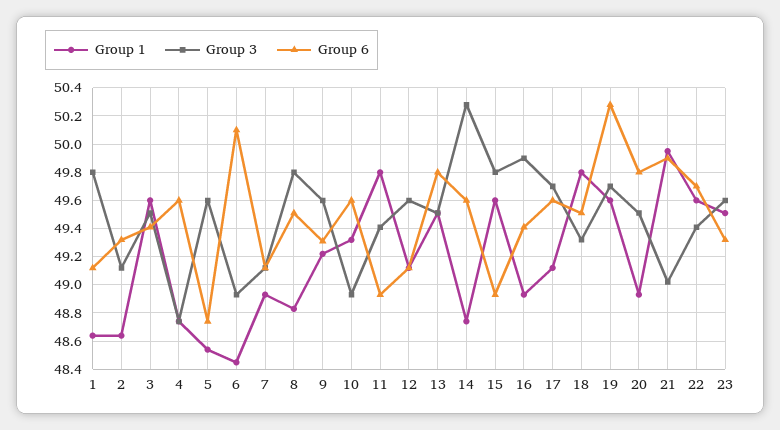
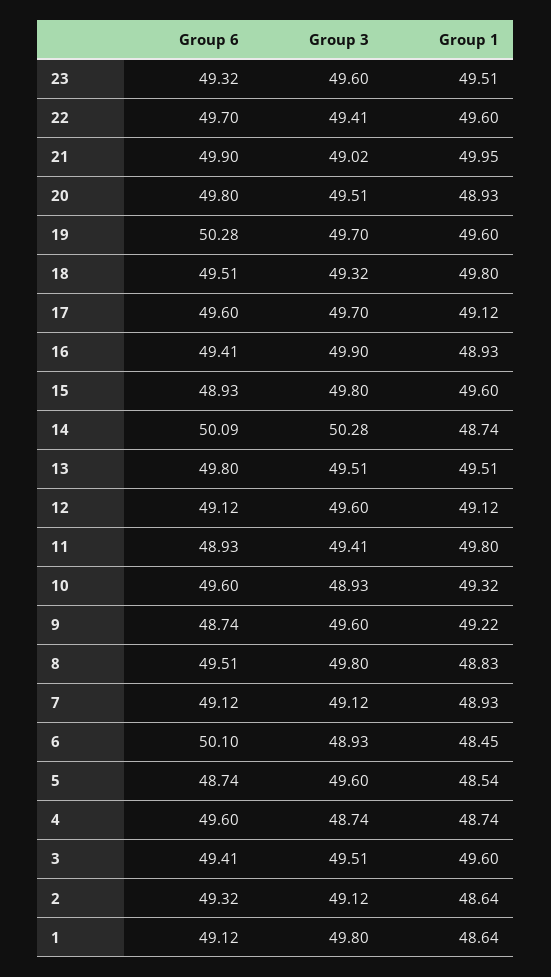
  {
    "Group 1": {
      "1": 48.64,
      "2": 48.64,
      "3": 49.6,
      "4": 48.74,
      "5": 48.54,
      "6": 48.45,
      "7": 48.93,
      "8": 48.83,
      "9": 49.22,
      "10": 49.32,
      "11": 49.8,
      "12": 49.12,
      "13": 49.51,
      "14": 48.74,
      "15": 49.6,
      "16": 48.93,
      "17": 49.12,
      "18": 49.8,
      "19": 49.6,
      "20": 48.93,
      "21": 49.95,
      "22": 49.6,
      "23": 49.51
    },
    "Group 3": {
      "1": 49.8,
      "2": 49.12,
      "3": 49.51,
      "4": 48.74,
      "5": 49.6,
      "6": 48.93,
      "7": 49.12,
      "8": 49.8,
      "9": 49.6,
      "10": 48.93,
      "11": 49.41,
      "12": 49.6,
      "13": 49.51,
      "14": 50.28,
      "15": 49.8,
      "16": 49.9,
      "17": 49.7,
      "18": 49.32,
      "19": 49.7,
      "20": 49.51,
      "21": 49.02,
      "22": 49.41,
      "23": 49.6
    },
    "Group 6": {
      "1": 49.12,
      "2": 49.32,
      "3": 49.41,
      "4": 49.6,
      "5": 48.74,
      "6": 50.1,
      "7": 49.12,
      "8": 49.51,
-     "9": 49.3,
+     "9": 48.74,
      "10": 49.6,
      "11": 48.93,
      "12": 49.12,
      "13": 49.8,
-     "14": 49.6,
+     "14": 50.09,
      "15": 48.93,
      "16": 49.41,
      "17": 49.6,
      "18": 49.51,
      "19": 50.28,
      "20": 49.8,
      "21": 49.9,
      "22": 49.7,
      "23": 49.32
    }
  }

